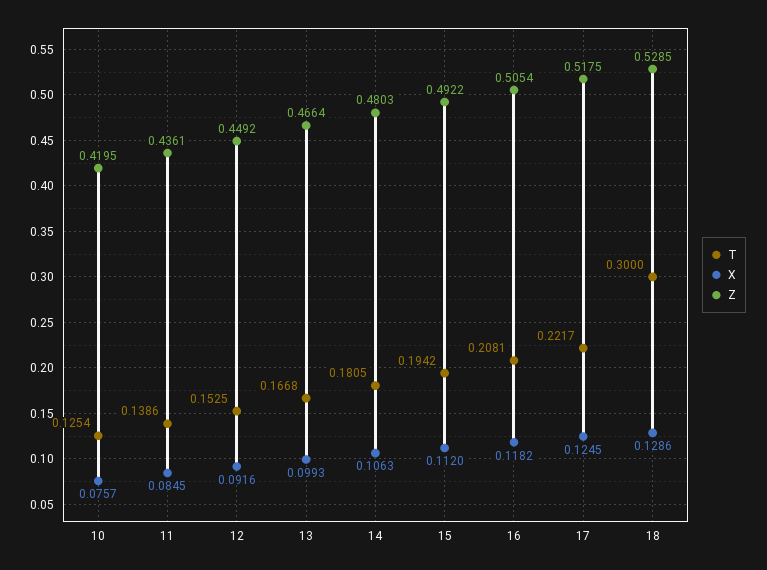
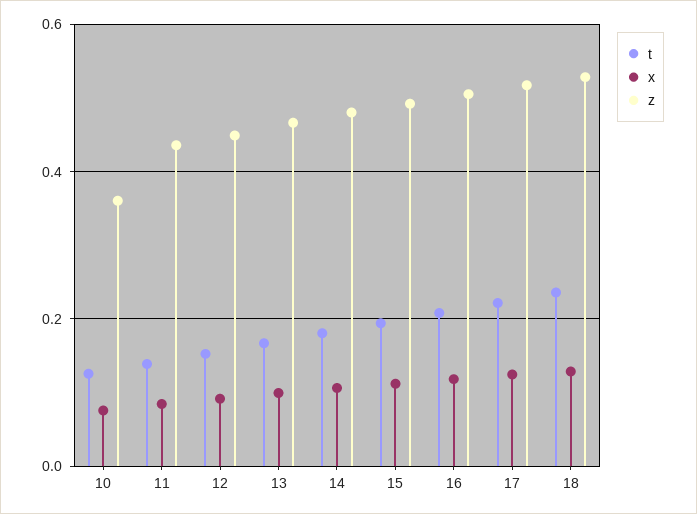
  {
    "T": {
      "10": 0.1254,
      "11": 0.1386,
      "12": 0.1525,
      "13": 0.1668,
      "14": 0.1805,
      "15": 0.1942,
      "16": 0.2081,
      "17": 0.2217,
-     "18": 0.3
+     "18": 0.24
    },
    "X": {
      "10": 0.0757,
      "11": 0.0845,
      "12": 0.0916,
      "13": 0.0993,
      "14": 0.1063,
      "15": 0.112,
      "16": 0.1182,
      "17": 0.1245,
      "18": 0.1286
    },
    "Z": {
-     "10": 0.4195,
+     "10": 0.36,
      "11": 0.4361,
      "12": 0.4492,
      "13": 0.4664,
      "14": 0.4803,
      "15": 0.4922,
      "16": 0.5054,
      "17": 0.5175,
      "18": 0.5285
    }
  }

